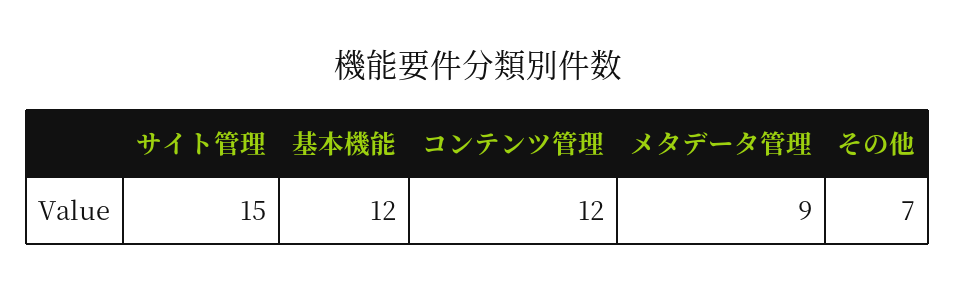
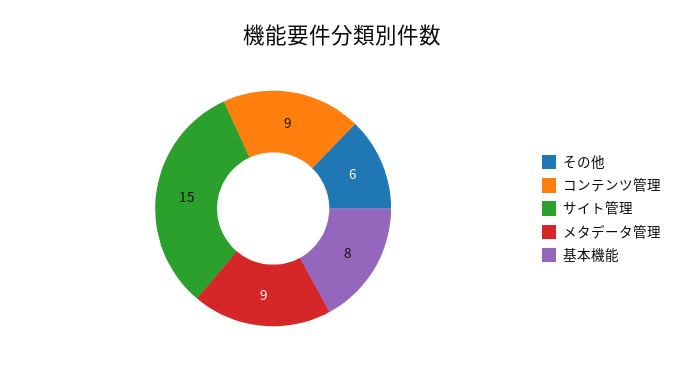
  {
    "サイト管理": 15,
-   "基本機能": 12,
+   "基本機能": 8,
-   "コンテンツ管理": 12,
+   "コンテンツ管理": 9,
    "メタデータ管理": 9,
-   "その他": 7
+   "その他": 6
  }

